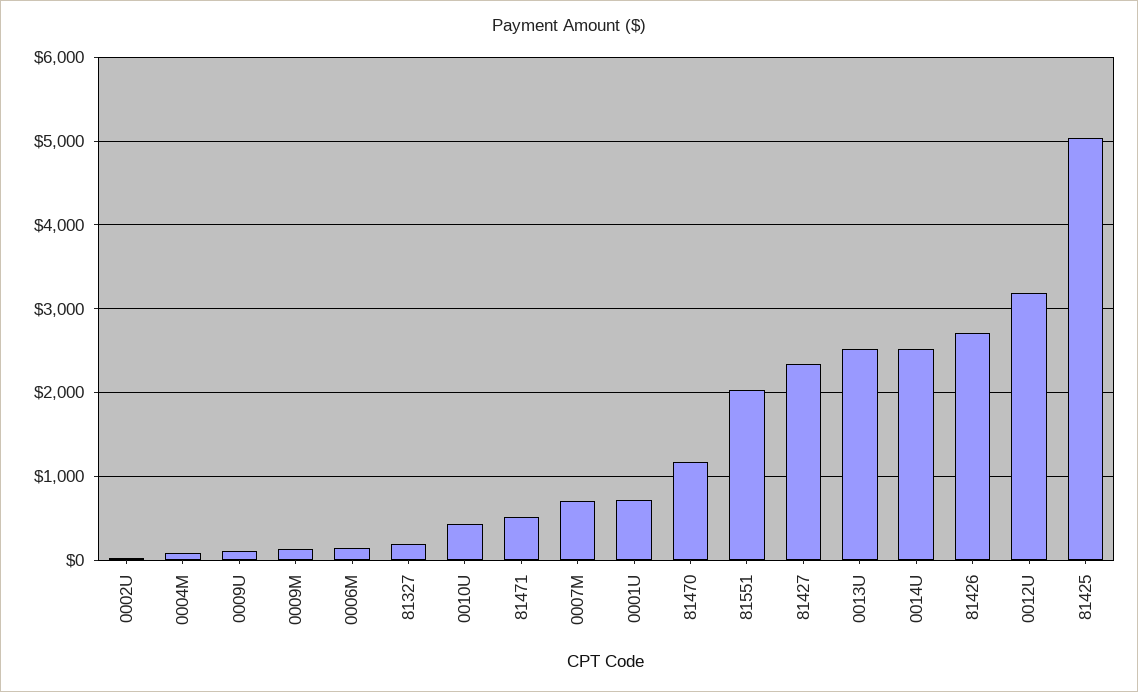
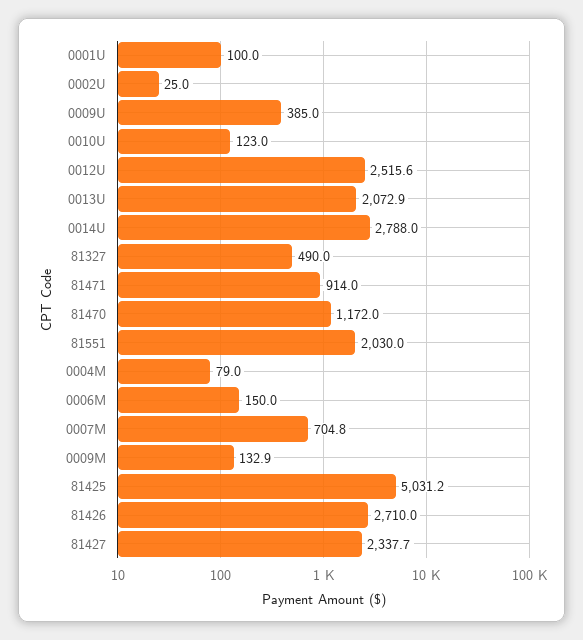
  {
    "0002U": 25,
    "0004M": 79,
-   "0009U": 100,
+   "0009U": 385,
    "0009M": 132.9,
    "0006M": 150,
-   "81327": 200,
+   "81327": 490,
-   "0010U": 400,
+   "0010U": 123,
-   "81471": 500,
+   "81471": 914,
    "0007M": 704.8,
-   "0001U": 700,
+   "0001U": 100,
    "81470": 1172,
    "81551": 2030,
    "81427": 2337.7,
-   "0013U": 2500,
+   "0013U": 2072.9,
-   "0014U": 2500,
+   "0014U": 2788,
    "81426": 2710,
-   "0012U": 3200,
+   "0012U": 2515.6,
    "81425": 5031.2
  }

